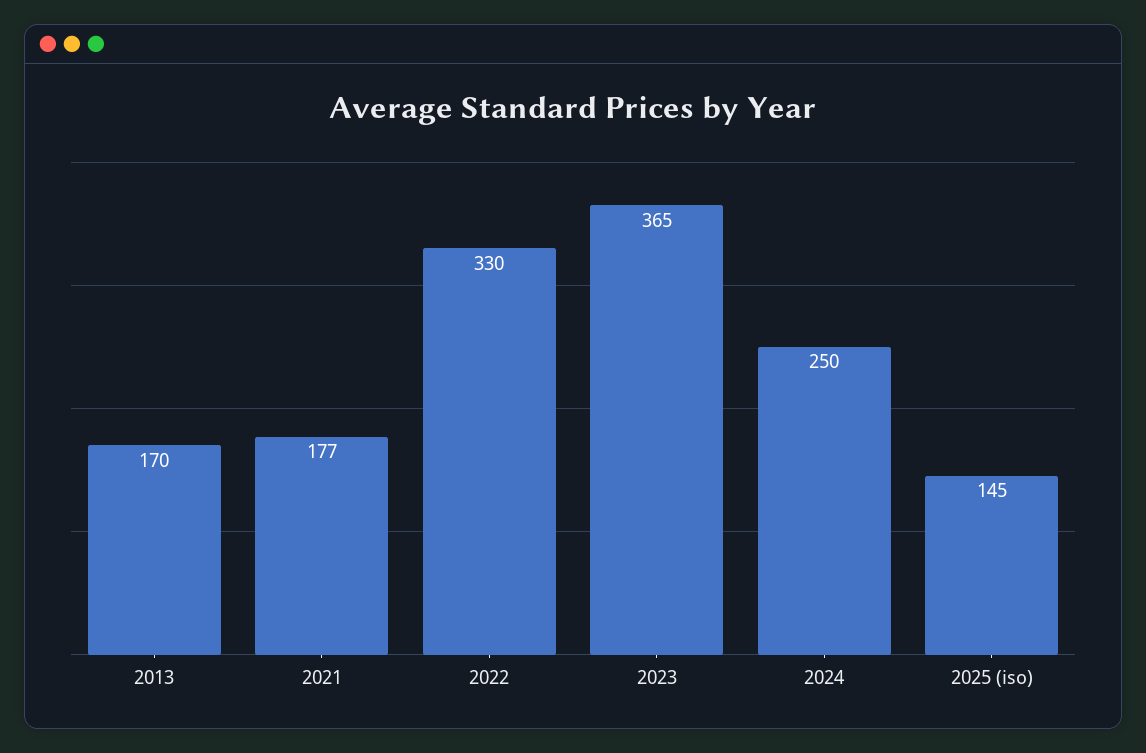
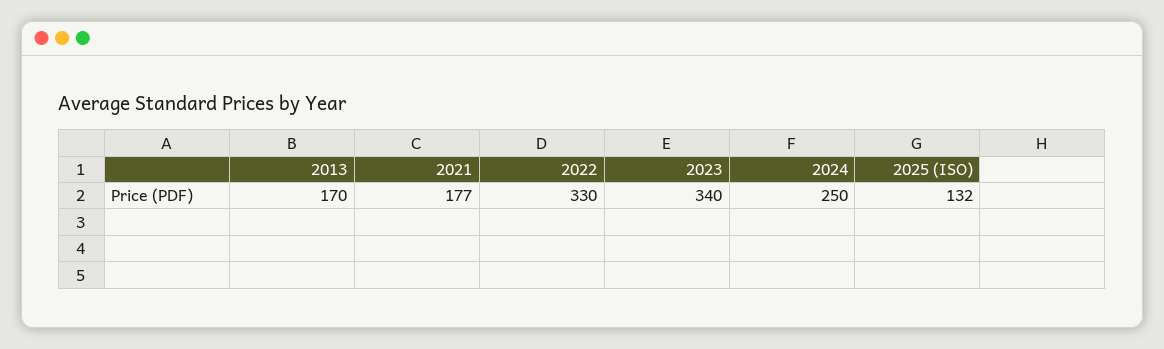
  {
    "2013": 170,
    "2021": 177,
    "2022": 330,
-   "2023": 365,
+   "2023": 340,
    "2024": 250,
-   "2025 (iso)": 145
+   "2025 (iso)": 132
  }

